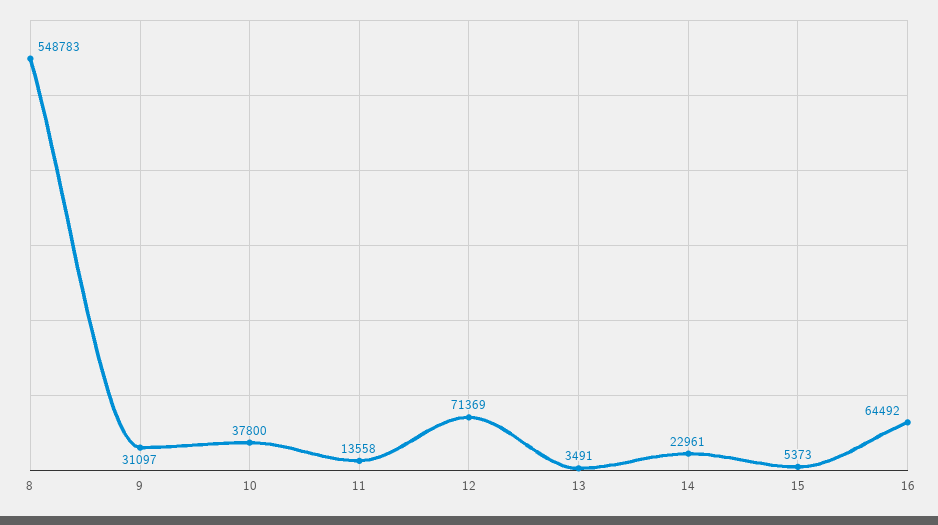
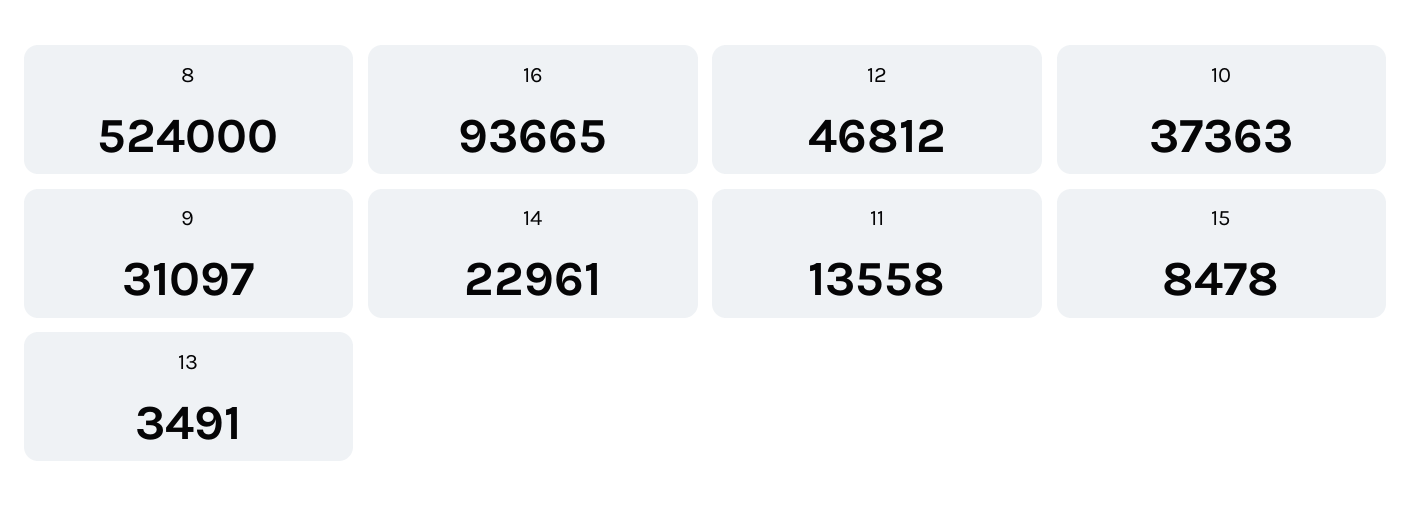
  {
-   "8": 548783,
+   "8": 524000,
    "9": 31097,
-   "10": 37800,
+   "10": 37363,
    "11": 13558,
-   "12": 71369,
+   "12": 46812,
    "13": 3491,
    "14": 22961,
-   "15": 5373,
+   "15": 8478,
-   "16": 64492
+   "16": 93665
  }

